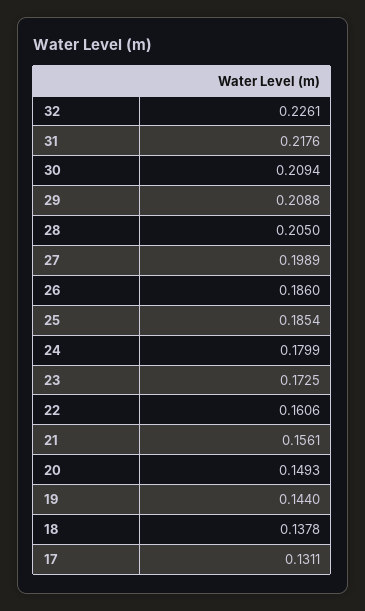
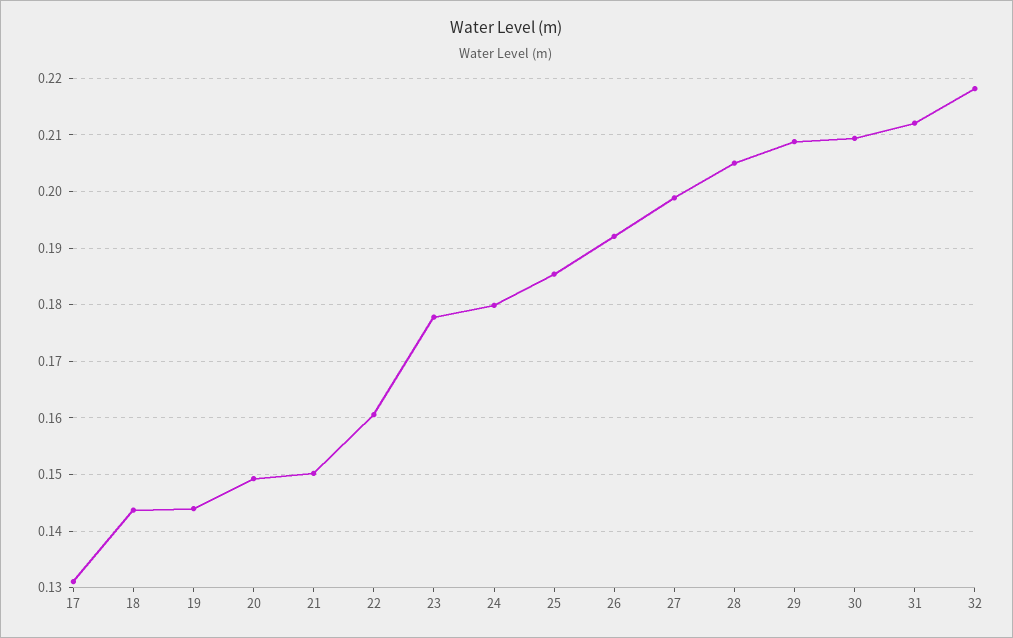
  {
-   "32": 0.2261,
+   "32": 0.218,
-   "31": 0.2176,
+   "31": 0.212,
    "30": 0.2094,
    "29": 0.2088,
    "28": 0.205,
    "27": 0.1989,
-   "26": 0.186,
+   "26": 0.192,
    "25": 0.1854,
    "24": 0.1799,
-   "23": 0.1725,
+   "23": 0.178,
    "22": 0.1606,
-   "21": 0.1561,
+   "21": 0.15,
    "20": 0.1493,
    "19": 0.144,
-   "18": 0.1378,
+   "18": 0.144,
    "17": 0.1311
  }

